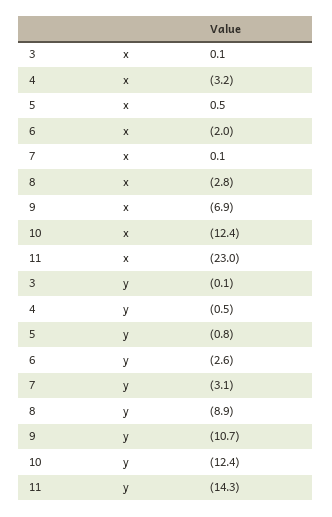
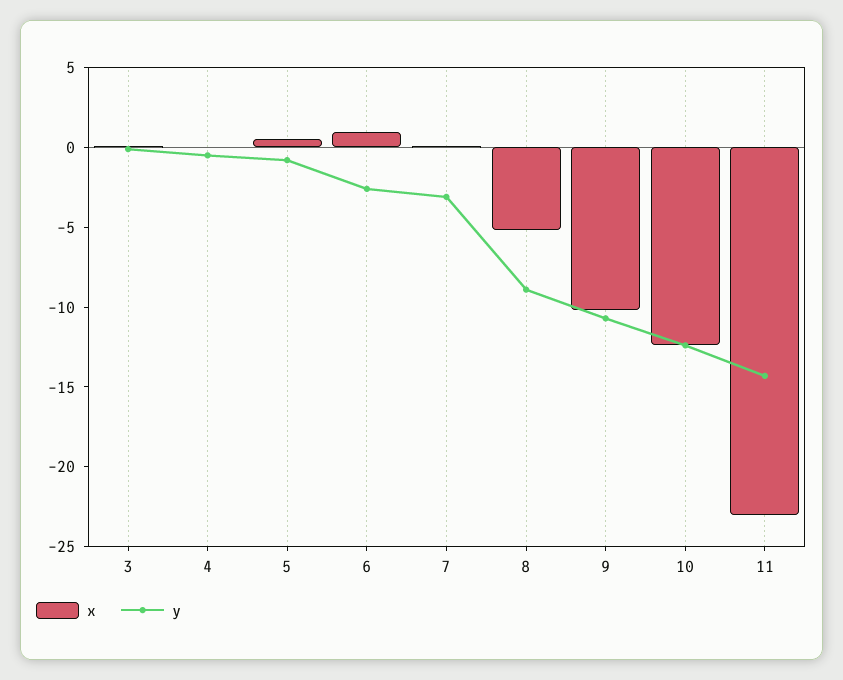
  {
    "x": {
      "3": 0.1,
-     "4": -3.2,
+     "4": 0,
      "5": 0.5,
-     "6": -2,
+     "6": 1,
      "7": 0.1,
-     "8": -2.8,
+     "8": -5,
-     "9": -6.9,
+     "9": -10,
      "10": -12.4,
      "11": -23
    },
    "y": {
      "3": -0.1,
      "4": -0.5,
      "5": -0.8,
      "6": -2.6,
      "7": -3.1,
      "8": -8.9,
      "9": -10.7,
      "10": -12.4,
      "11": -14.3
    }
  }

